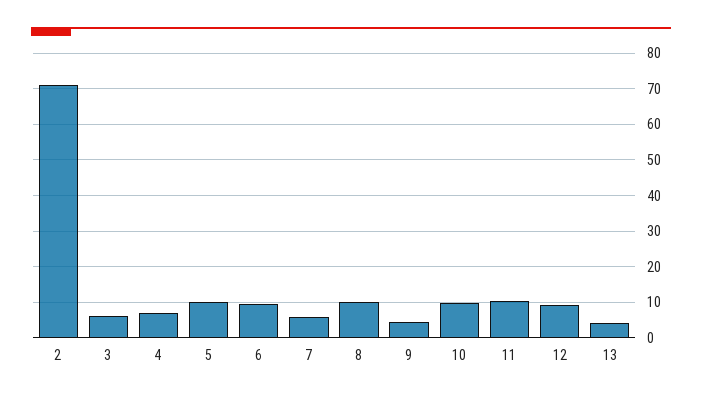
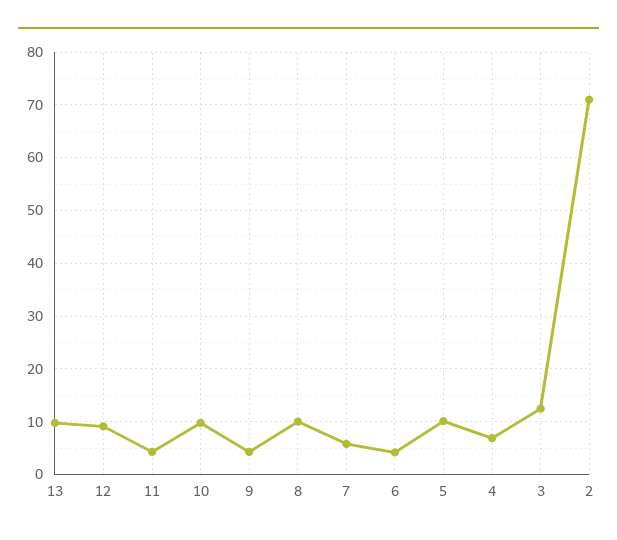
  {
    "2": 72,
-   "3": 6,
+   "3": 12,
    "4": 6,
    "5": 10,
-   "6": 10,
+   "6": 4,
    "7": 6,
    "8": 10,
    "9": 4,
    "10": 10,
-   "11": 10,
+   "11": 4,
    "12": 10,
-   "13": 4
+   "13": 10
  }

